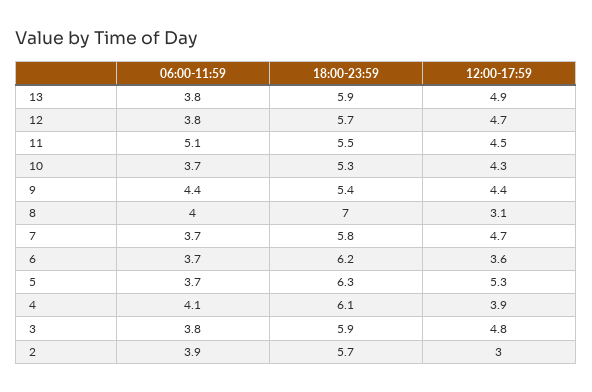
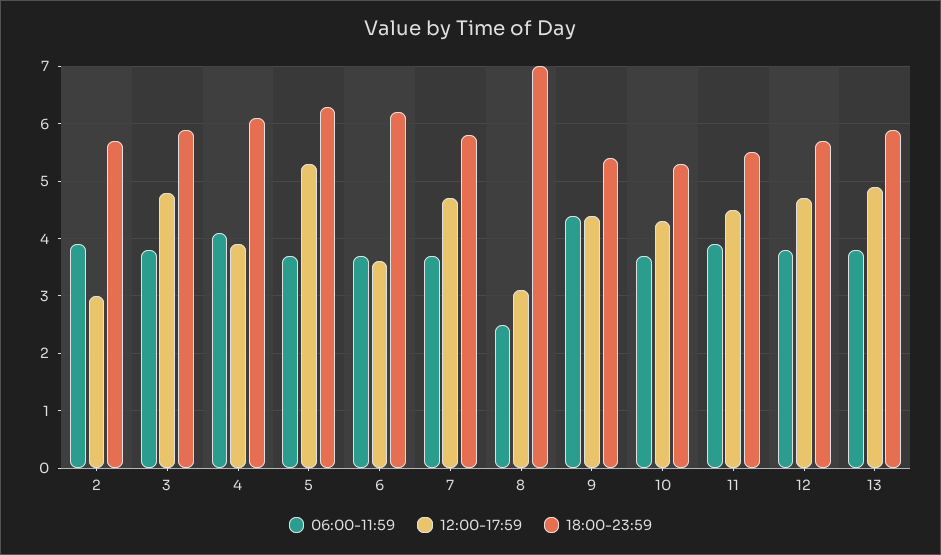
  {
    "06:00-11:59": {
      "13": 3.8,
      "12": 3.8,
-     "11": 5.1,
+     "11": 4,
      "10": 3.7,
      "9": 4.4,
-     "8": 4,
+     "8": 2.5,
      "7": 3.7,
      "6": 3.7,
      "5": 3.7,
      "4": 4.1,
      "3": 3.8,
      "2": 3.9
    },
    "18:00-23:59": {
      "13": 5.9,
      "12": 5.7,
      "11": 5.5,
      "10": 5.3,
      "9": 5.4,
      "8": 7,
      "7": 5.8,
      "6": 6.2,
      "5": 6.3,
      "4": 6.1,
      "3": 5.9,
      "2": 5.7
    },
    "12:00-17:59": {
      "13": 4.9,
      "12": 4.7,
      "11": 4.5,
      "10": 4.3,
      "9": 4.4,
      "8": 3.1,
      "7": 4.7,
      "6": 3.6,
      "5": 5.3,
      "4": 3.9,
      "3": 4.8,
      "2": 3
    }
  }

